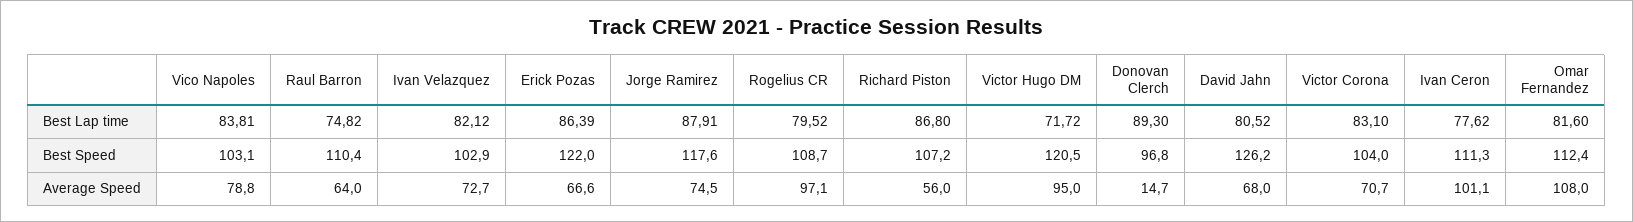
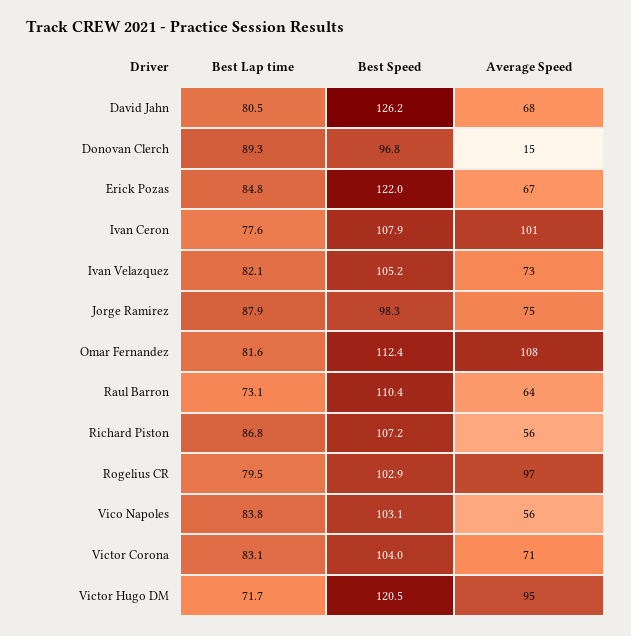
  {
    "Vico Napoles": {
      "Best Lap time": 83.81,
      "Best Speed": 103.1,
-     "Average Speed": 78.8
+     "Average Speed": 56
    },
    "Raul Barron": {
-     "Best Lap time": 74.82,
+     "Best Lap time": 73.1,
      "Best Speed": 110.4,
      "Average Speed": 64
    },
    "Ivan Velazquez": {
      "Best Lap time": 82.12,
-     "Best Speed": 102.9,
+     "Best Speed": 105.2,
      "Average Speed": 72.7
    },
    "Erick Pozas": {
-     "Best Lap time": 86.39,
+     "Best Lap time": 84.8,
      "Best Speed": 122,
      "Average Speed": 66.6
    },
    "Jorge Ramirez": {
      "Best Lap time": 87.91,
-     "Best Speed": 117.6,
+     "Best Speed": 98.3,
      "Average Speed": 74.5
    },
    "Rogelius CR": {
      "Best Lap time": 79.52,
-     "Best Speed": 108.7,
+     "Best Speed": 102.9,
      "Average Speed": 97.1
    },
    "Richard Piston": {
      "Best Lap time": 86.8,
      "Best Speed": 107.2,
      "Average Speed": 56
    },
    "Victor Hugo DM": {
      "Best Lap time": 71.72,
      "Best Speed": 120.5,
      "Average Speed": 95
    },
    "Donovan Clerch": {
      "Best Lap time": 89.3,
      "Best Speed": 96.8,
      "Average Speed": 14.7
    },
    "David Jahn": {
      "Best Lap time": 80.52,
      "Best Speed": 126.2,
      "Average Speed": 68
    },
    "Victor Corona": {
      "Best Lap time": 83.1,
      "Best Speed": 104,
      "Average Speed": 70.7
    },
    "Ivan Ceron": {
      "Best Lap time": 77.62,
-     "Best Speed": 111.3,
+     "Best Speed": 107.9,
      "Average Speed": 101.1
    },
    "Omar Fernandez": {
      "Best Lap time": 81.6,
      "Best Speed": 112.4,
      "Average Speed": 108
    }
  }

